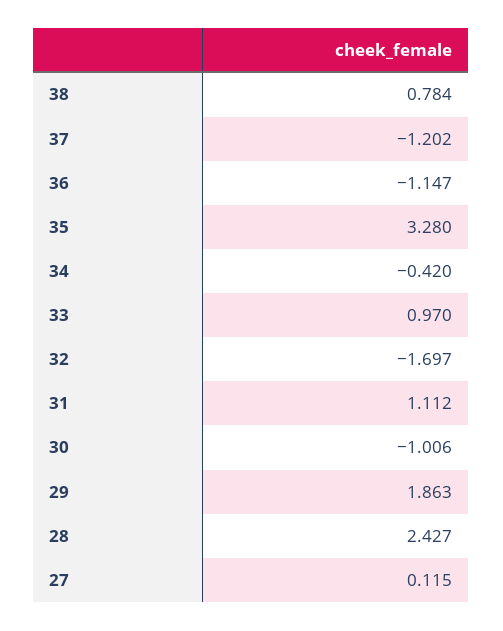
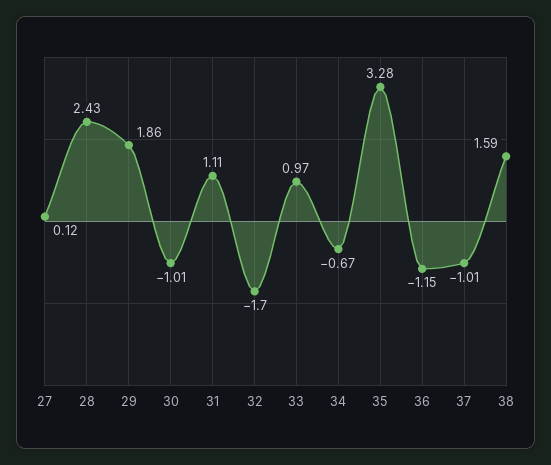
  {
-   "38": 0.784,
+   "38": 1.59,
-   "37": -1.202,
+   "37": -1.01,
    "36": -1.147,
    "35": 3.28,
-   "34": -0.42,
+   "34": -0.67,
    "33": 0.97,
    "32": -1.697,
    "31": 1.112,
    "30": -1.006,
    "29": 1.863,
    "28": 2.427,
    "27": 0.115
  }

